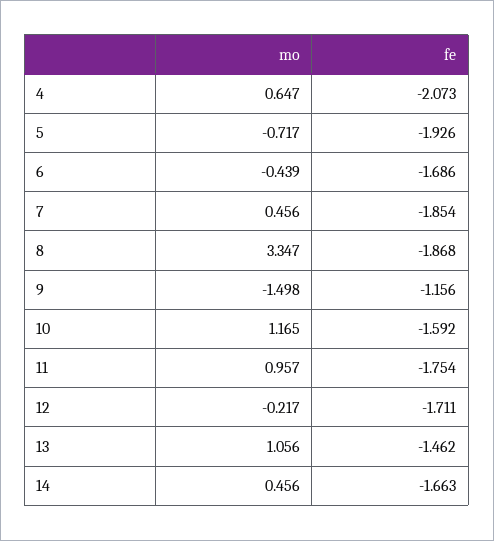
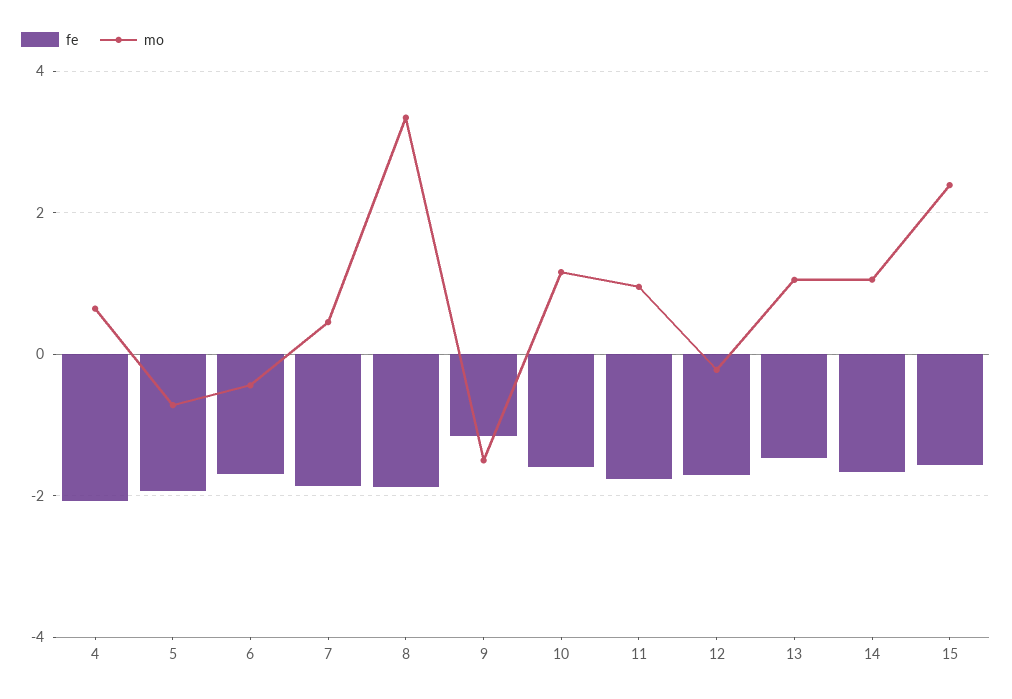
  {
    "mo": {
      "4": 0.647,
      "5": -0.717,
      "6": -0.439,
      "7": 0.456,
      "8": 3.347,
      "9": -1.498,
      "10": 1.165,
      "11": 0.957,
      "12": -0.217,
      "13": 1.056,
-     "14": 0.456
+     "14": 1,
+     "15": 2.4
    },
    "fe": {
      "4": -2.073,
      "5": -1.926,
      "6": -1.686,
      "7": -1.854,
      "8": -1.868,
      "9": -1.156,
      "10": -1.592,
      "11": -1.754,
      "12": -1.711,
      "13": -1.462,
-     "14": -1.663
+     "14": -1.663,
+     "15": -1.6
    }
  }

